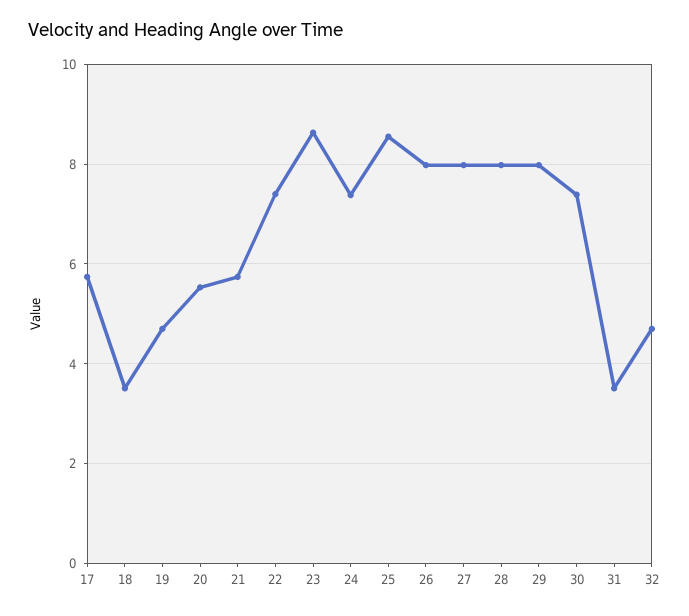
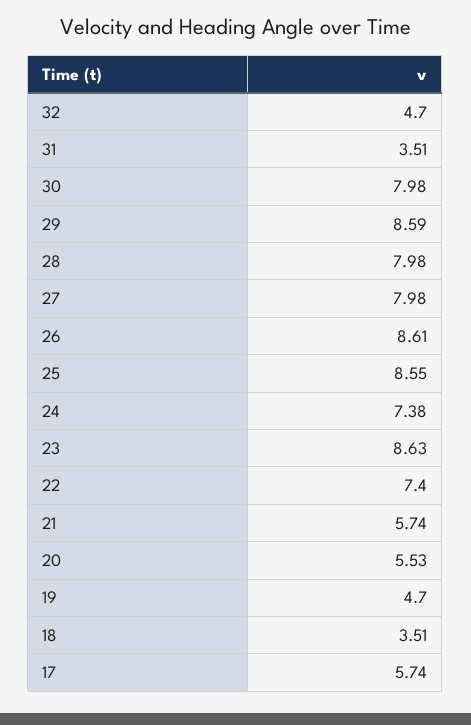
  {
    "17": 5.74,
    "18": 3.51,
    "19": 4.7,
    "20": 5.53,
    "21": 5.74,
    "22": 7.4,
    "23": 8.63,
    "24": 7.38,
    "25": 8.55,
-   "26": 8,
+   "26": 8.61,
    "27": 7.98,
    "28": 7.98,
-   "29": 8,
+   "29": 8.59,
-   "30": 7.4,
+   "30": 7.98,
    "31": 3.51,
    "32": 4.7
  }

